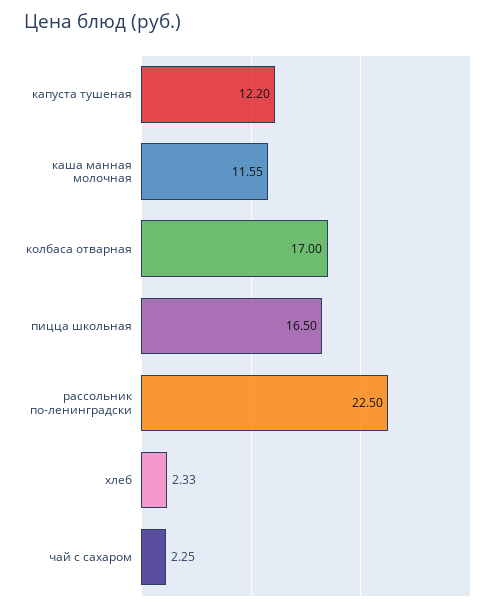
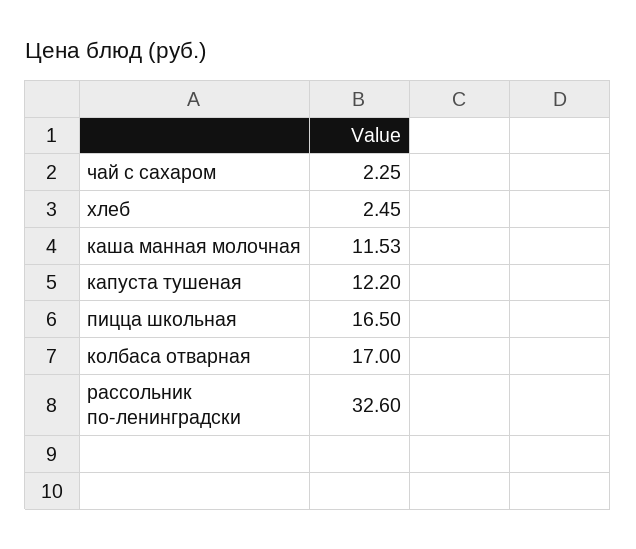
  {
    "капуста тушеная": 12.2,
-   "каша манная молочная": 11.55,
+   "каша манная молочная": 11.53,
    "колбаса отварная": 17,
    "пицца школьная": 16.5,
-   "рассольник по-ленинградски": 22.5,
+   "рассольник по-ленинградски": 32.6,
-   "хлеб": 2.33,
+   "хлеб": 2.45,
    "чай с сахаром": 2.25
  }

